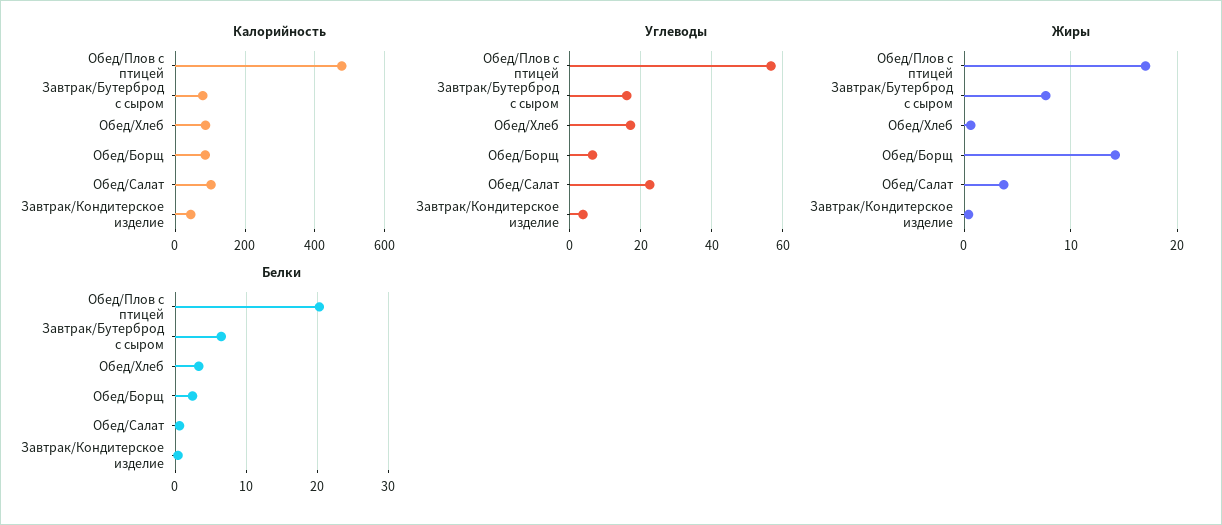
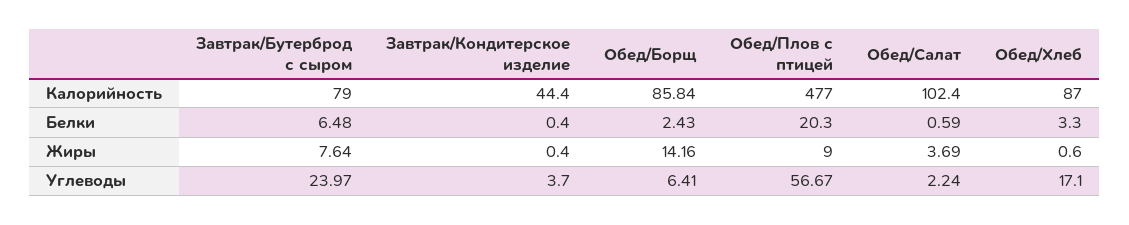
  {
    "Калорийность": {
      "Обед/Плов с птицей": 477,
      "Завтрак/Бутерброд с сыром": 79,
      "Обед/Хлеб": 87,
      "Обед/Борщ": 85.84,
      "Обед/Салат": 102.4,
      "Завтрак/Кондитерское изделие": 44.4
    },
    "Углеводы": {
      "Обед/Плов с птицей": 56.67,
-     "Завтрак/Бутерброд с сыром": 16,
+     "Завтрак/Бутерброд с сыром": 23.97,
      "Обед/Хлеб": 17.1,
      "Обед/Борщ": 6.41,
-     "Обед/Салат": 22,
+     "Обед/Салат": 2.24,
      "Завтрак/Кондитерское изделие": 3.7
    },
    "Жиры": {
-     "Обед/Плов с птицей": 17,
+     "Обед/Плов с птицей": 9,
      "Завтрак/Бутерброд с сыром": 7.64,
      "Обед/Хлеб": 0.6,
      "Обед/Борщ": 14.16,
      "Обед/Салат": 3.69,
      "Завтрак/Кондитерское изделие": 0.4
    },
    "Белки": {
      "Обед/Плов с птицей": 20.3,
      "Завтрак/Бутерброд с сыром": 6.48,
      "Обед/Хлеб": 3.3,
      "Обед/Борщ": 2.43,
      "Обед/Салат": 0.59,
      "Завтрак/Кондитерское изделие": 0.4
    }
  }

